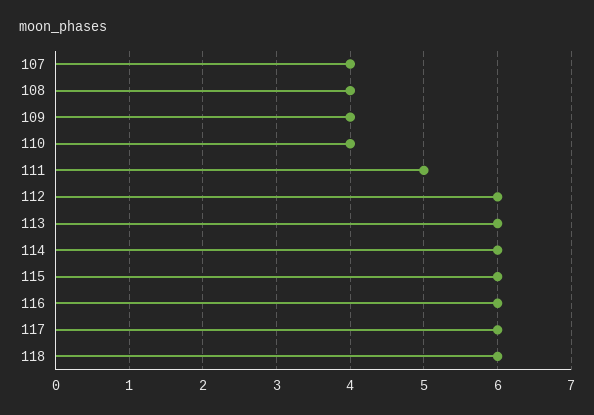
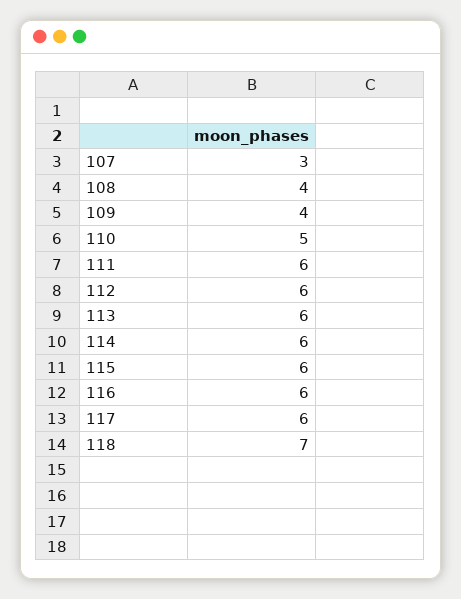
  {
-   "107": 4,
+   "107": 3,
    "108": 4,
    "109": 4,
-   "110": 4,
+   "110": 5,
-   "111": 5,
+   "111": 6,
    "112": 6,
    "113": 6,
    "114": 6,
    "115": 6,
    "116": 6,
    "117": 6,
-   "118": 6
+   "118": 7
  }

